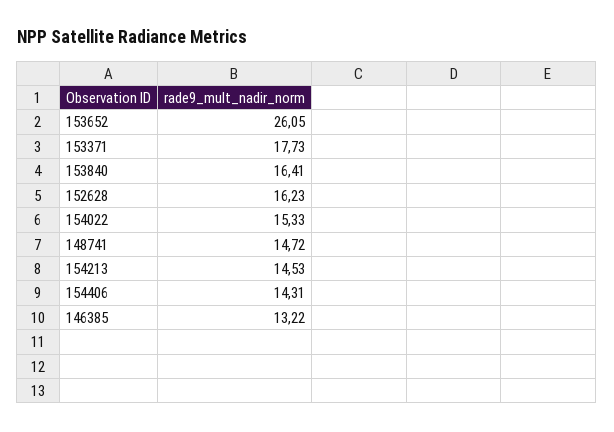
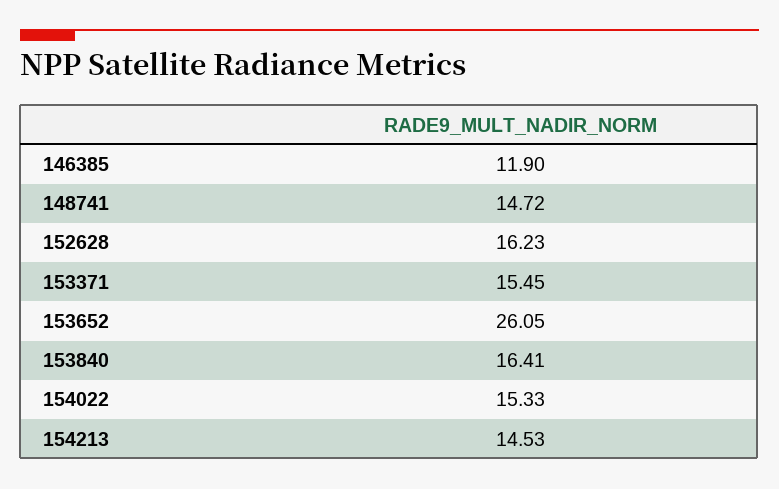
  {
    "153652": 26.05,
-   "153371": 17.73,
+   "153371": 15.45,
    "153840": 16.41,
    "152628": 16.23,
    "154022": 15.33,
    "148741": 14.72,
    "154213": 14.53,
-   "154406": 14.31,
-   "146385": 13.22
+   "146385": 11.9
  }

